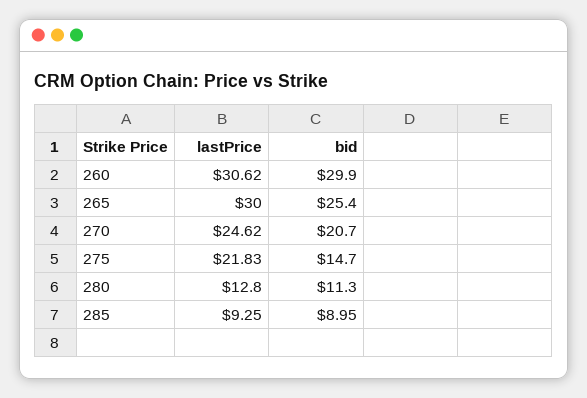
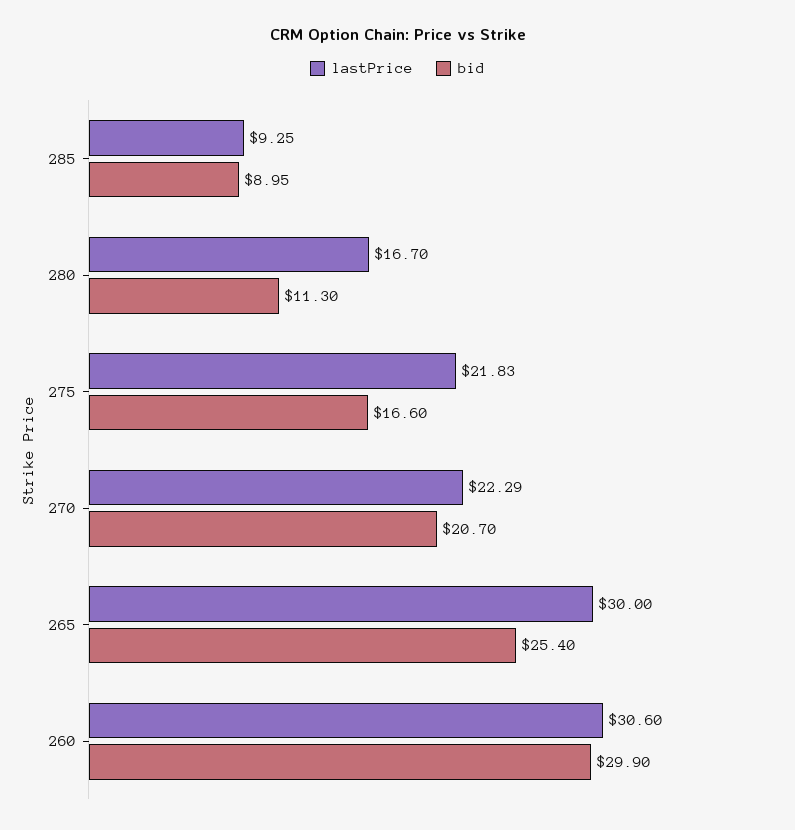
  {
    "lastPrice": {
-     "260": 30.62,
+     "260": 30.6,
      "265": 30,
-     "270": 24.62,
+     "270": 22.29,
      "275": 21.83,
-     "280": 12.8,
+     "280": 16.7,
      "285": 9.25
    },
    "bid": {
      "260": 29.9,
      "265": 25.4,
      "270": 20.7,
-     "275": 14.7,
+     "275": 16.6,
      "280": 11.3,
      "285": 8.95
    }
  }

